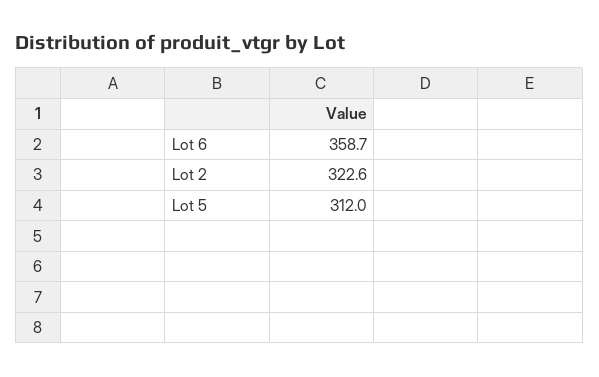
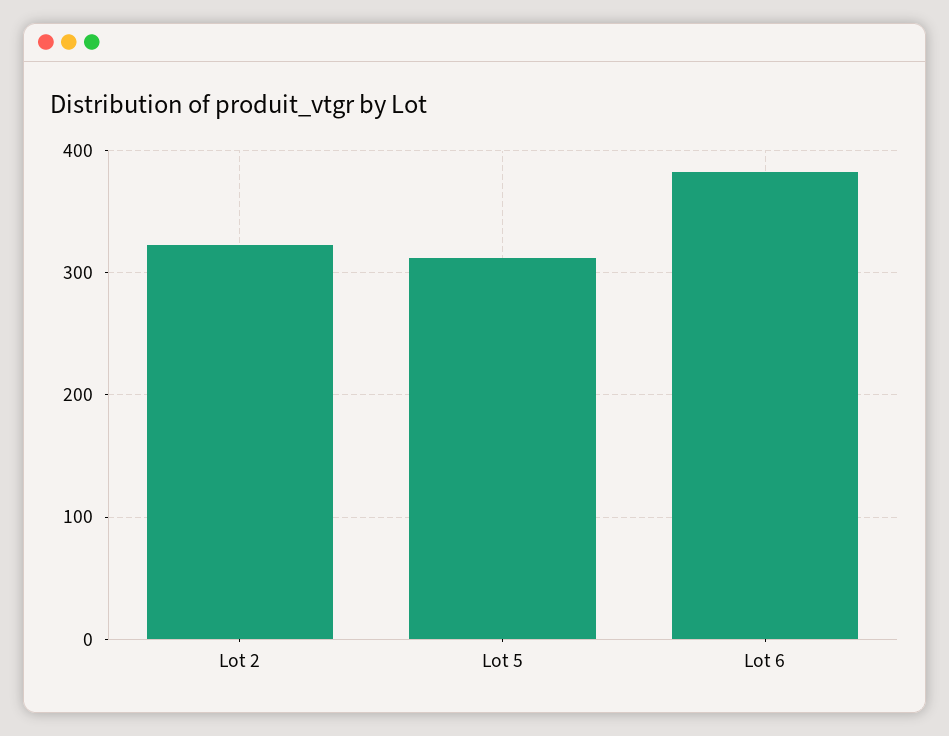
  {
-   "Lot 6": 358.7,
+   "Lot 6": 380,
    "Lot 2": 322.6,
    "Lot 5": 312
  }

